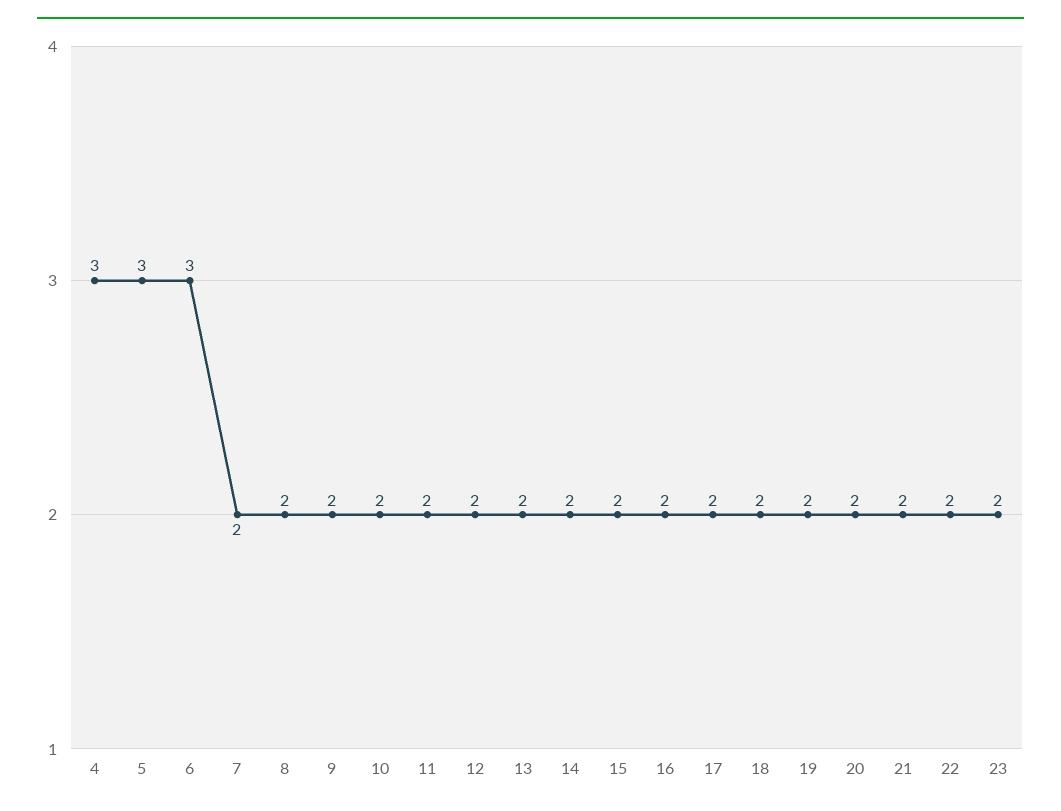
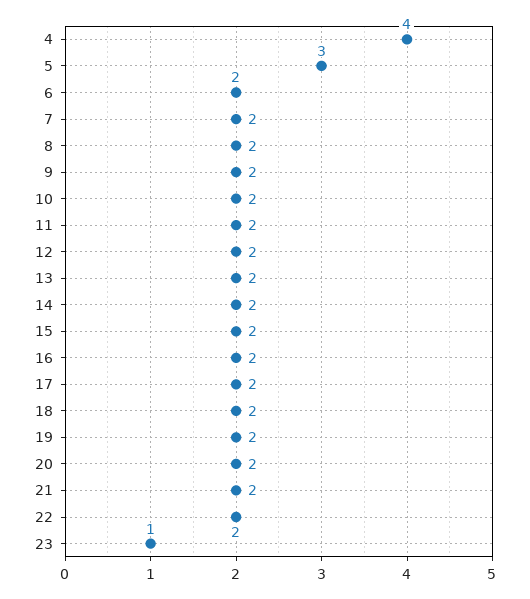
  {
-   "4": 3,
+   "4": 4,
    "5": 3,
-   "6": 3,
+   "6": 2,
    "7": 2,
    "8": 2,
    "9": 2,
    "10": 2,
    "11": 2,
    "12": 2,
    "13": 2,
    "14": 2,
    "15": 2,
    "16": 2,
    "17": 2,
    "18": 2,
    "19": 2,
    "20": 2,
    "21": 2,
    "22": 2,
-   "23": 2
+   "23": 1
  }

